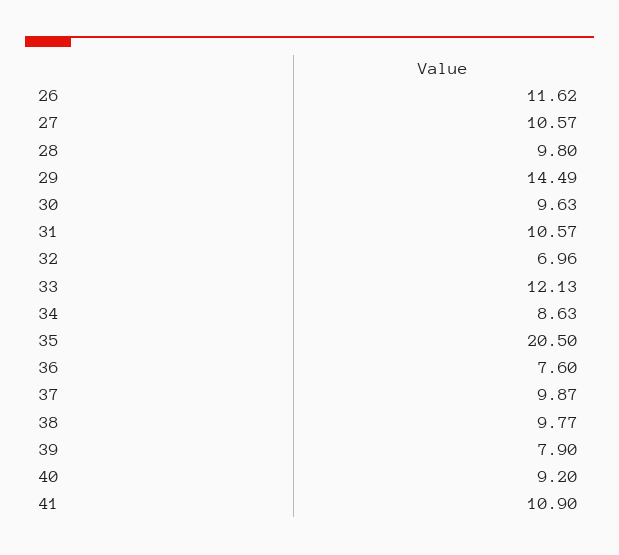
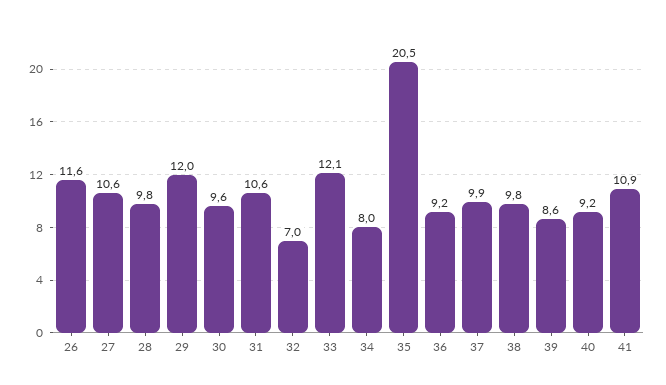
  {
    "26": 11.62,
    "27": 10.57,
    "28": 9.8,
-   "29": 14.49,
+   "29": 12,
    "30": 9.63,
    "31": 10.57,
    "32": 6.96,
    "33": 12.13,
-   "34": 8.63,
+   "34": 8,
    "35": 20.5,
-   "36": 7.6,
+   "36": 9.2,
    "37": 9.87,
    "38": 9.77,
-   "39": 7.9,
+   "39": 8.6,
    "40": 9.2,
    "41": 10.9
  }

